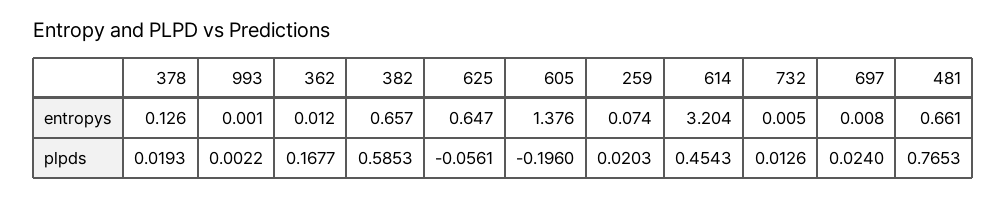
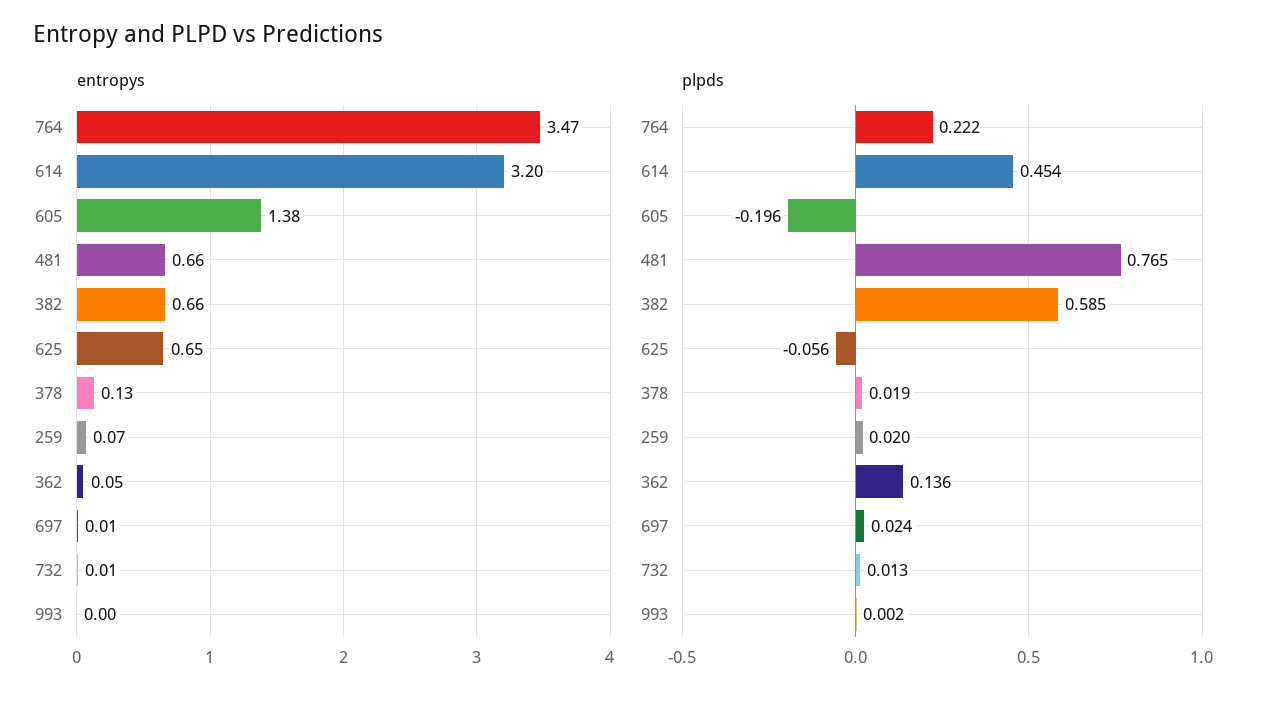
  {
    "entropys": {
      "378": 0.126,
      "993": 0.001,
-     "362": 0.012,
+     "362": 0.05,
      "382": 0.657,
      "625": 0.647,
      "605": 1.376,
      "259": 0.074,
      "614": 3.204,
      "732": 0.005,
      "697": 0.008,
-     "481": 0.661
+     "481": 0.661,
+     "764": 3.47
    },
    "plpds": {
      "378": 0.0193,
      "993": 0.0022,
-     "362": 0.1677,
+     "362": 0.136,
      "382": 0.5853,
      "625": -0.0561,
      "605": -0.196,
      "259": 0.0203,
      "614": 0.4543,
      "732": 0.0126,
      "697": 0.024,
-     "481": 0.7653
+     "481": 0.7653,
+     "764": 0.222
    }
  }

